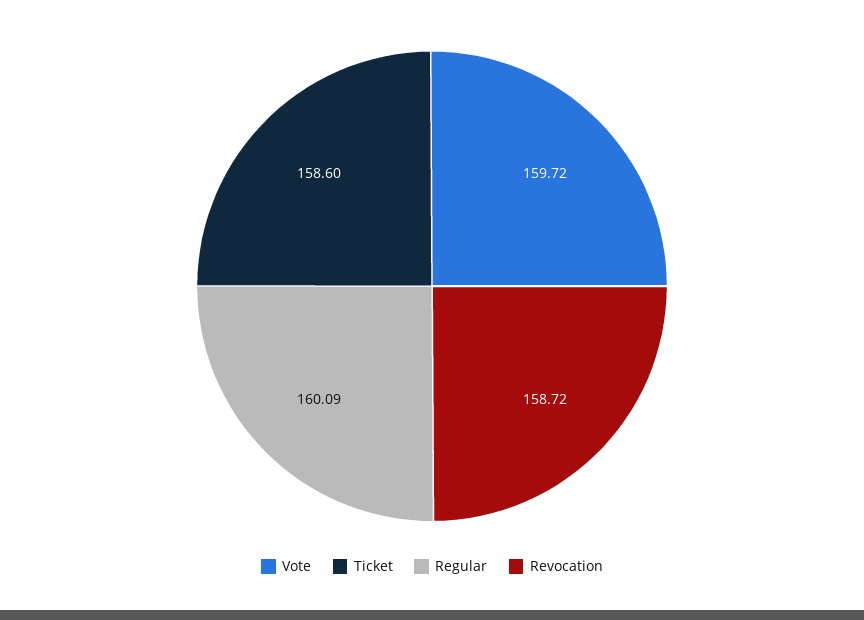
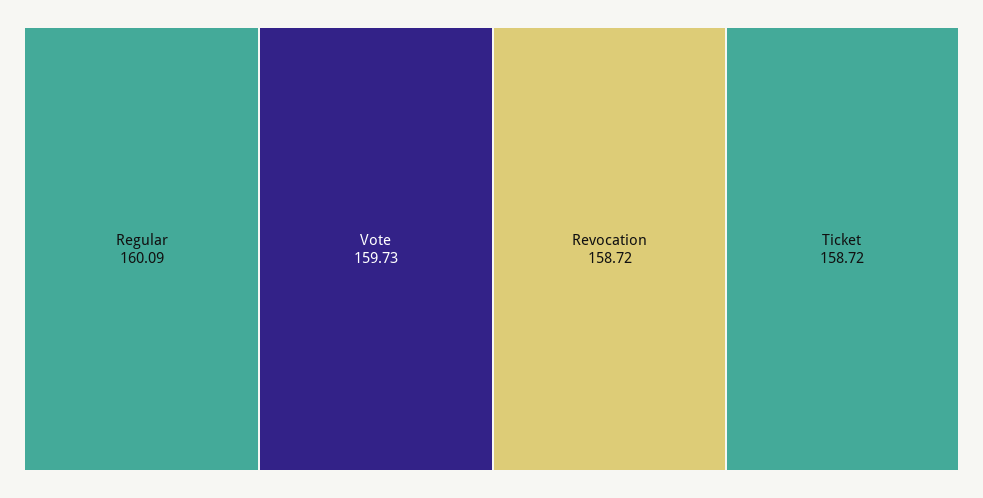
  {
-   "Vote": 159.72,
+   "Vote": 159.73,
-   "Ticket": 158.6,
+   "Ticket": 158.72,
    "Regular": 160.09,
    "Revocation": 158.72
  }

